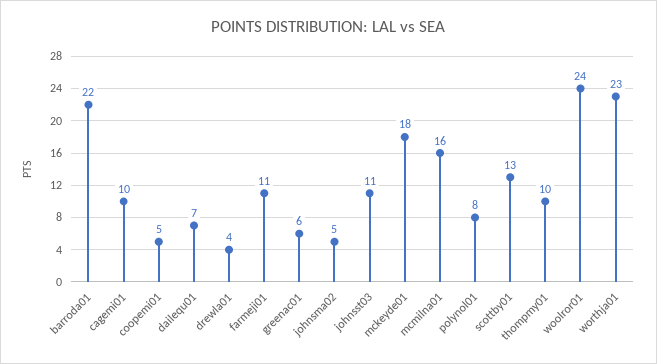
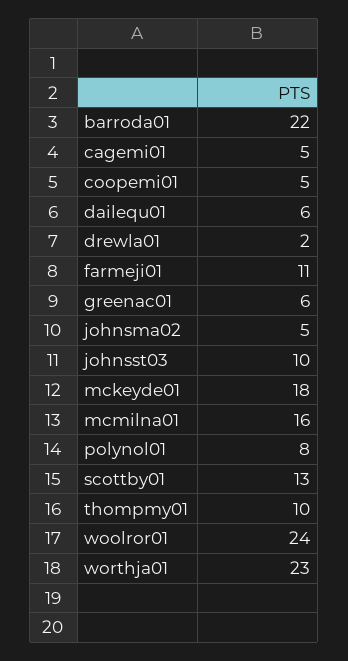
  {
    "barroda01": 22,
-   "cagemi01": 10,
+   "cagemi01": 5,
    "coopemi01": 5,
-   "dailequ01": 7,
+   "dailequ01": 6,
-   "drewla01": 4,
+   "drewla01": 2,
    "farmeji01": 11,
    "greenac01": 6,
    "johnsma02": 5,
-   "johnsst03": 11,
+   "johnsst03": 10,
    "mckeyde01": 18,
    "mcmilna01": 16,
    "polynol01": 8,
    "scottby01": 13,
    "thompmy01": 10,
    "woolror01": 24,
    "worthja01": 23
  }

